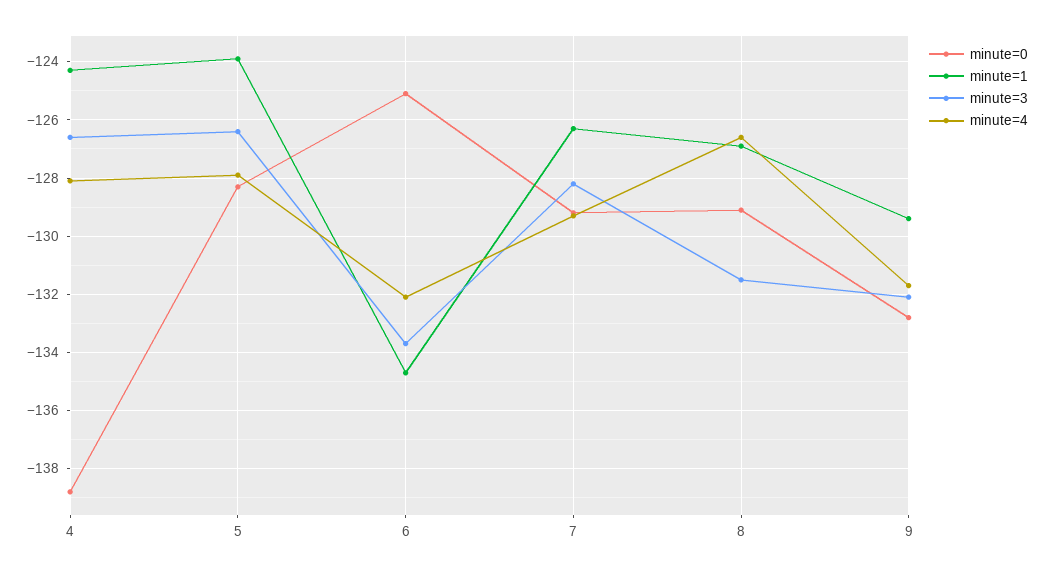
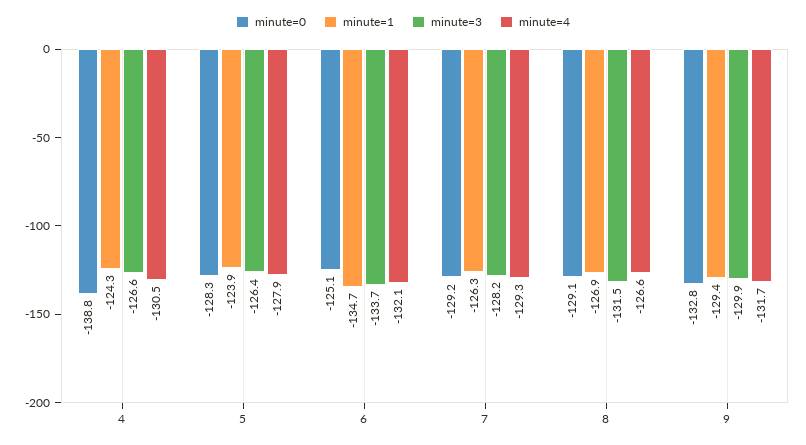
  {
    "minute=0": {
      "4": -138.8,
      "5": -128.3,
      "6": -125.1,
      "7": -129.2,
      "8": -129.1,
      "9": -132.8
    },
    "minute=1": {
      "4": -124.3,
      "5": -123.9,
      "6": -134.7,
      "7": -126.3,
      "8": -126.9,
      "9": -129.4
    },
    "minute=3": {
      "4": -126.6,
      "5": -126.4,
      "6": -133.7,
      "7": -128.2,
      "8": -131.5,
-     "9": -132
+     "9": -129.9
    },
    "minute=4": {
-     "4": -128,
+     "4": -130.5,
      "5": -127.9,
      "6": -132.1,
      "7": -129.3,
      "8": -126.6,
      "9": -131.7
    }
  }

